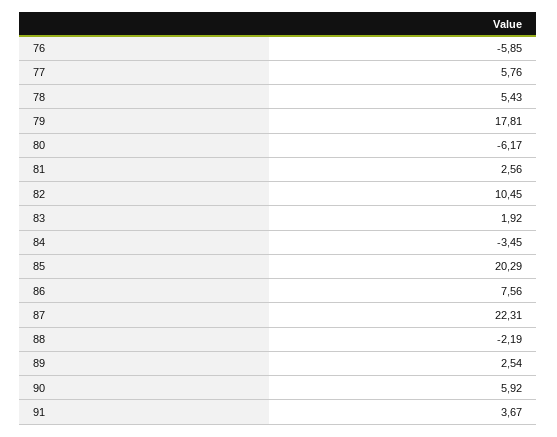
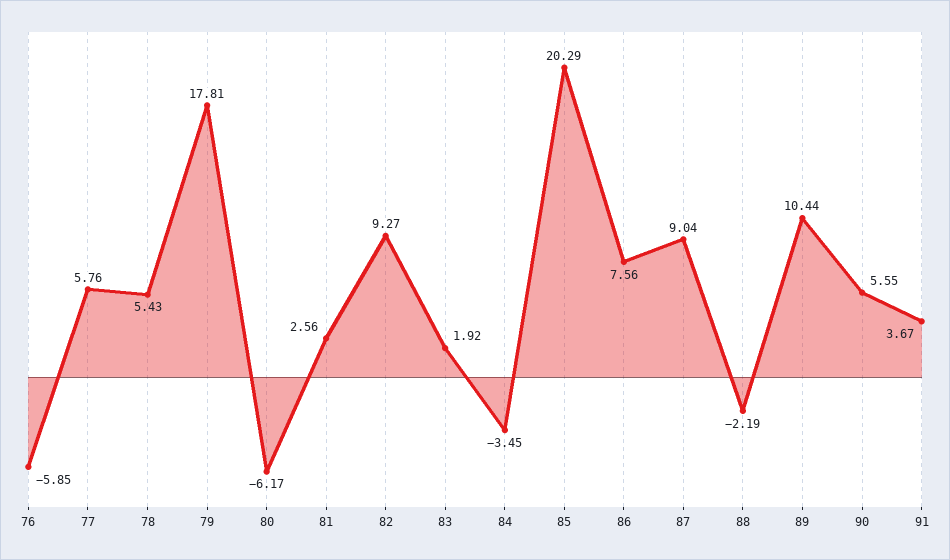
  {
    "76": -5.85,
    "77": 5.76,
    "78": 5.43,
    "79": 17.81,
    "80": -6.17,
    "81": 2.56,
-   "82": 10.45,
+   "82": 9.27,
    "83": 1.92,
    "84": -3.45,
    "85": 20.29,
    "86": 7.56,
-   "87": 22.31,
+   "87": 9.04,
    "88": -2.19,
-   "89": 2.54,
+   "89": 10.44,
-   "90": 5.92,
+   "90": 5.55,
    "91": 3.67
  }

